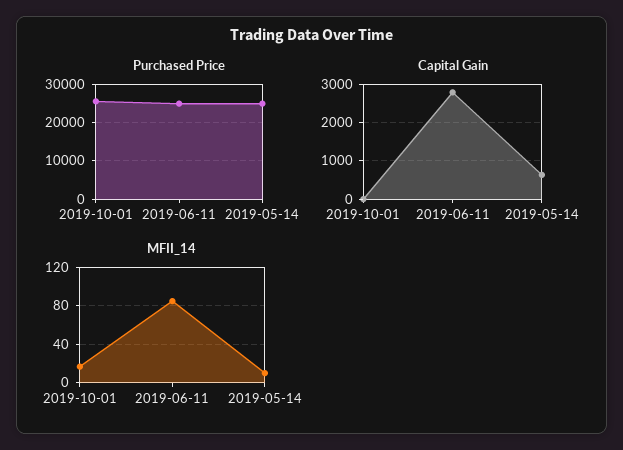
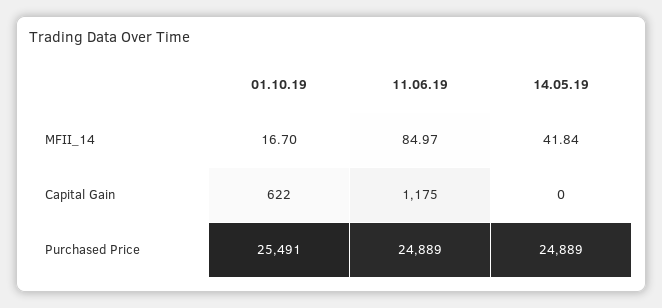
  {
    "Purchased Price": {
      "2019-10-01": 25491,
      "2019-06-11": 24889,
      "2019-05-14": 24889
    },
    "Capital Gain": {
-     "2019-10-01": 0,
+     "2019-10-01": 622,
-     "2019-06-11": 2800,
+     "2019-06-11": 1175,
-     "2019-05-14": 600
+     "2019-05-14": 0
    },
    "MFII_14": {
      "2019-10-01": 16.7,
      "2019-06-11": 84.97,
-     "2019-05-14": 10
+     "2019-05-14": 41.84
    }
  }

